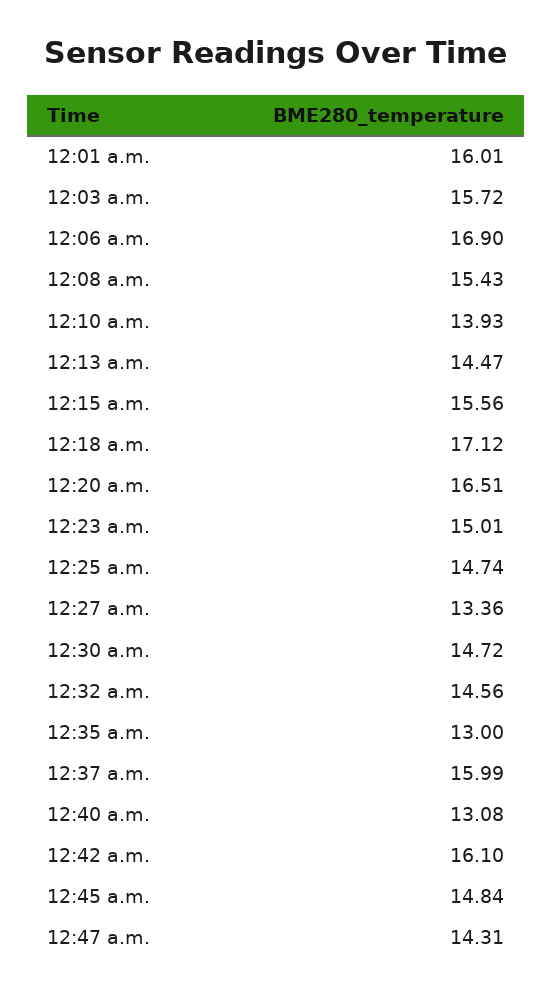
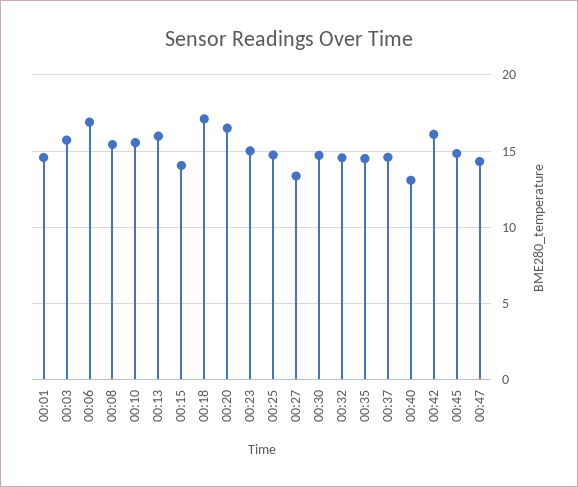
  {
-   "12:01 a.m.": 16.01,
+   "12:01 a.m.": 14.5,
    "12:03 a.m.": 15.72,
    "12:06 a.m.": 16.9,
    "12:08 a.m.": 15.43,
-   "12:10 a.m.": 13.93,
+   "12:10 a.m.": 15.5,
-   "12:13 a.m.": 14.47,
+   "12:13 a.m.": 16,
-   "12:15 a.m.": 15.56,
+   "12:15 a.m.": 14,
    "12:18 a.m.": 17.12,
    "12:20 a.m.": 16.51,
    "12:23 a.m.": 15.01,
    "12:25 a.m.": 14.74,
    "12:27 a.m.": 13.36,
    "12:30 a.m.": 14.72,
    "12:32 a.m.": 14.56,
-   "12:35 a.m.": 13,
+   "12:35 a.m.": 14.5,
-   "12:37 a.m.": 15.99,
+   "12:37 a.m.": 14.5,
    "12:40 a.m.": 13.08,
    "12:42 a.m.": 16.1,
    "12:45 a.m.": 14.84,
    "12:47 a.m.": 14.31
  }

